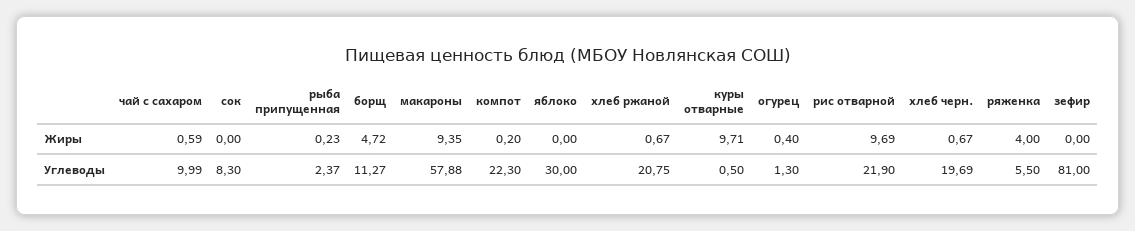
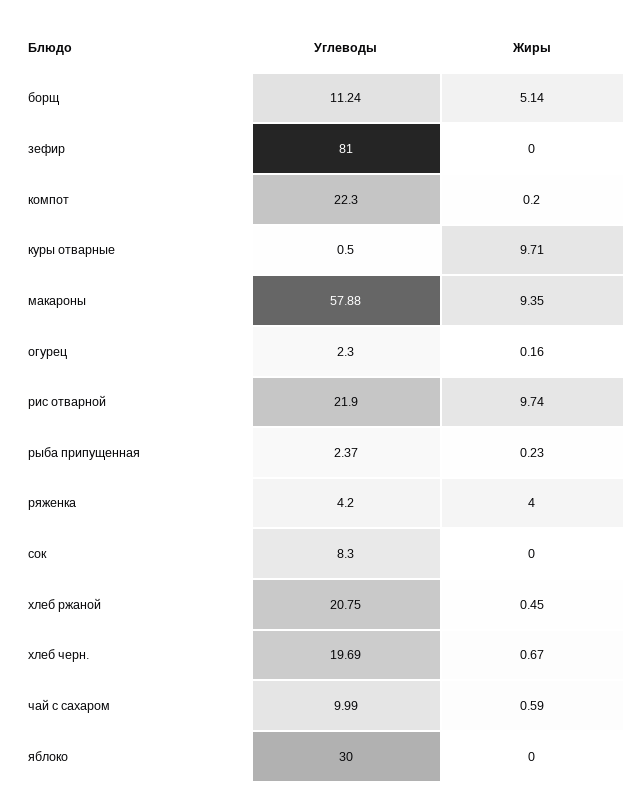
  {
    "чай с сахаром": {
      "Жиры": 0.59,
      "Углеводы": 9.99
    },
    "сок": {
      "Жиры": 0,
      "Углеводы": 8.3
    },
    "рыба припущенная": {
      "Жиры": 0.23,
      "Углеводы": 2.37
    },
    "борщ": {
-     "Жиры": 4.72,
+     "Жиры": 5.14,
-     "Углеводы": 11.27
+     "Углеводы": 11.24
    },
    "макароны": {
      "Жиры": 9.35,
      "Углеводы": 57.88
    },
    "компот": {
      "Жиры": 0.2,
      "Углеводы": 22.3
    },
    "яблоко": {
      "Жиры": 0,
      "Углеводы": 30
    },
    "хлеб ржаной": {
-     "Жиры": 0.67,
+     "Жиры": 0.45,
      "Углеводы": 20.75
    },
    "куры отварные": {
      "Жиры": 9.71,
      "Углеводы": 0.5
    },
    "огурец": {
-     "Жиры": 0.4,
+     "Жиры": 0.16,
-     "Углеводы": 1.3
+     "Углеводы": 2.3
    },
    "рис отварной": {
-     "Жиры": 9.69,
+     "Жиры": 9.74,
      "Углеводы": 21.9
    },
    "хлеб черн.": {
      "Жиры": 0.67,
      "Углеводы": 19.69
    },
    "ряженка": {
      "Жиры": 4,
-     "Углеводы": 5.5
+     "Углеводы": 4.2
    },
    "зефир": {
      "Жиры": 0,
      "Углеводы": 81
    }
  }

